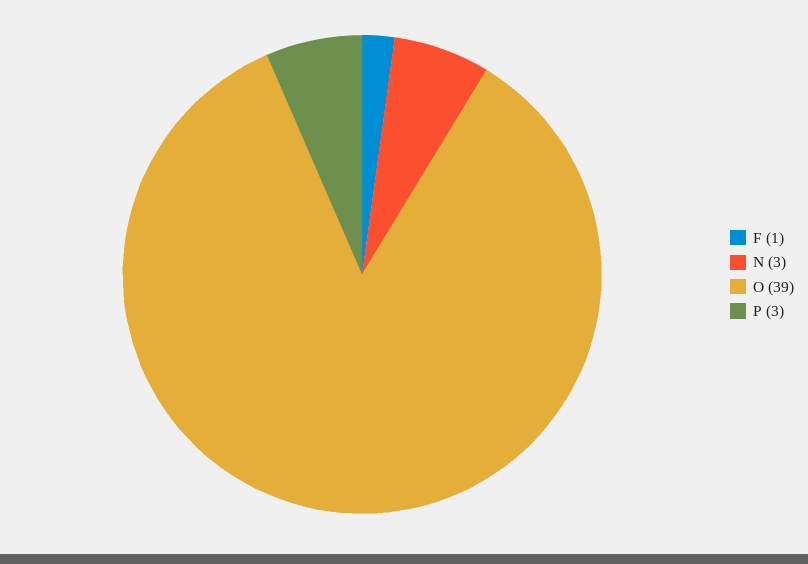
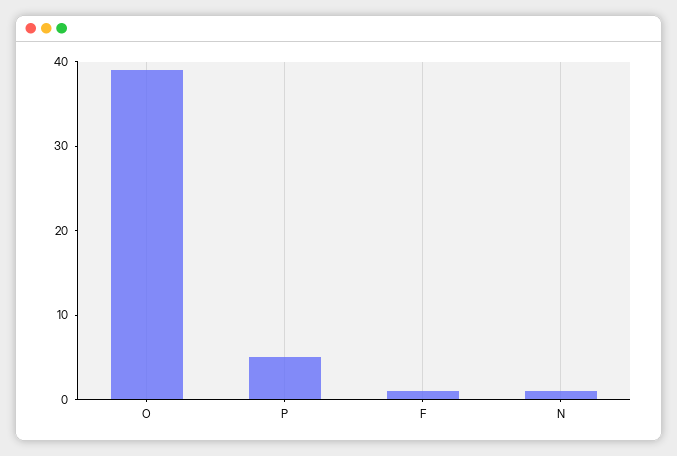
  {
    "F": 1,
-   "N": 3,
+   "N": 1,
    "O": 39,
-   "P": 3
+   "P": 5
  }

